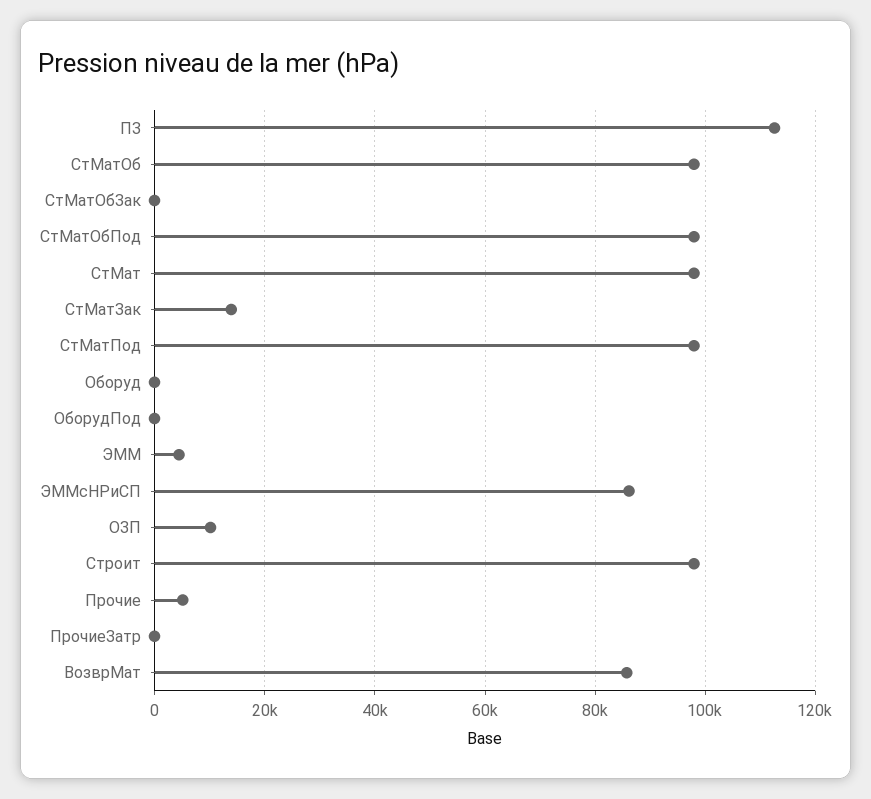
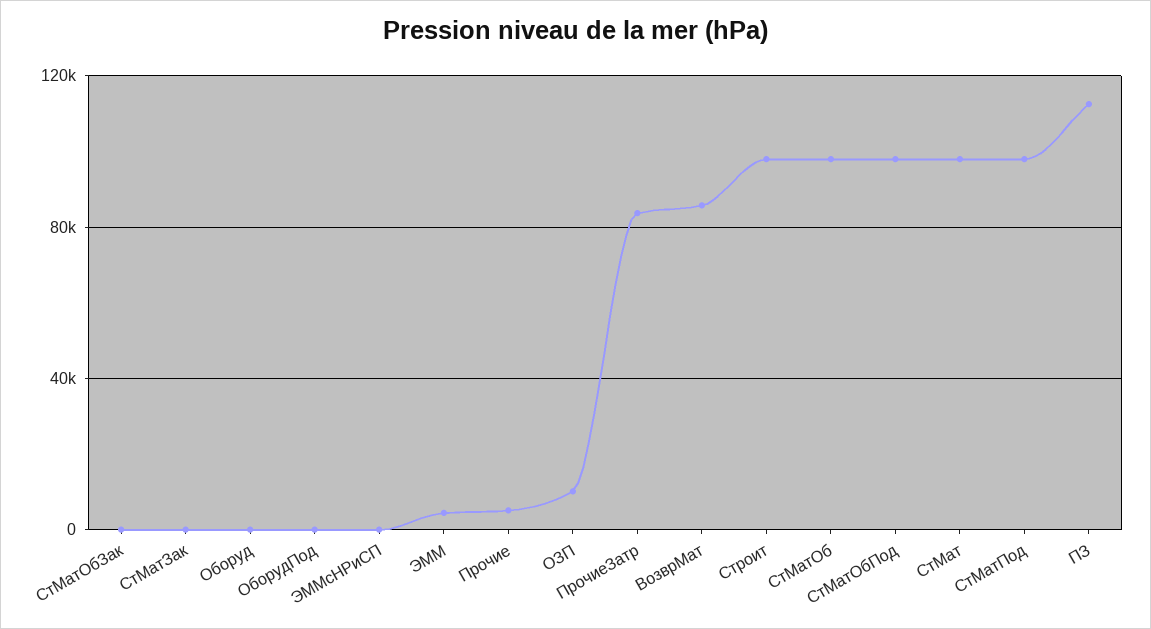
  {
    "ПЗ": 112000,
    "СтМатОб": 98000,
    "СтМатОбЗак": 0,
    "СтМатОбПод": 98000,
    "СтМат": 98000,
-   "СтМатЗак": 14000,
+   "СтМатЗак": 0,
    "СтМатПод": 98000,
    "Оборуд": 0,
    "ОборудПод": 0,
    "ЭММ": 4000,
-   "ЭММсНРиСП": 86000,
+   "ЭММсНРиСП": 0,
    "ОЗП": 10000,
    "Строит": 98000,
    "Прочие": 6000,
-   "ПрочиеЗатр": 0,
+   "ПрочиеЗатр": 85000,
    "ВозврМат": 86000
  }

